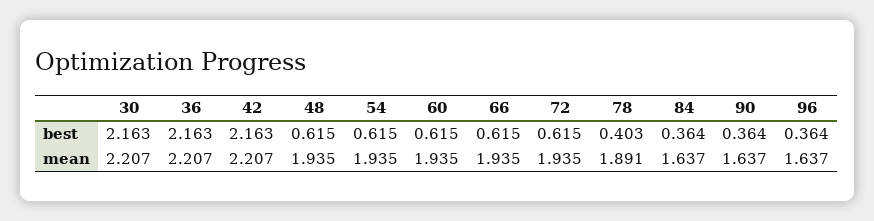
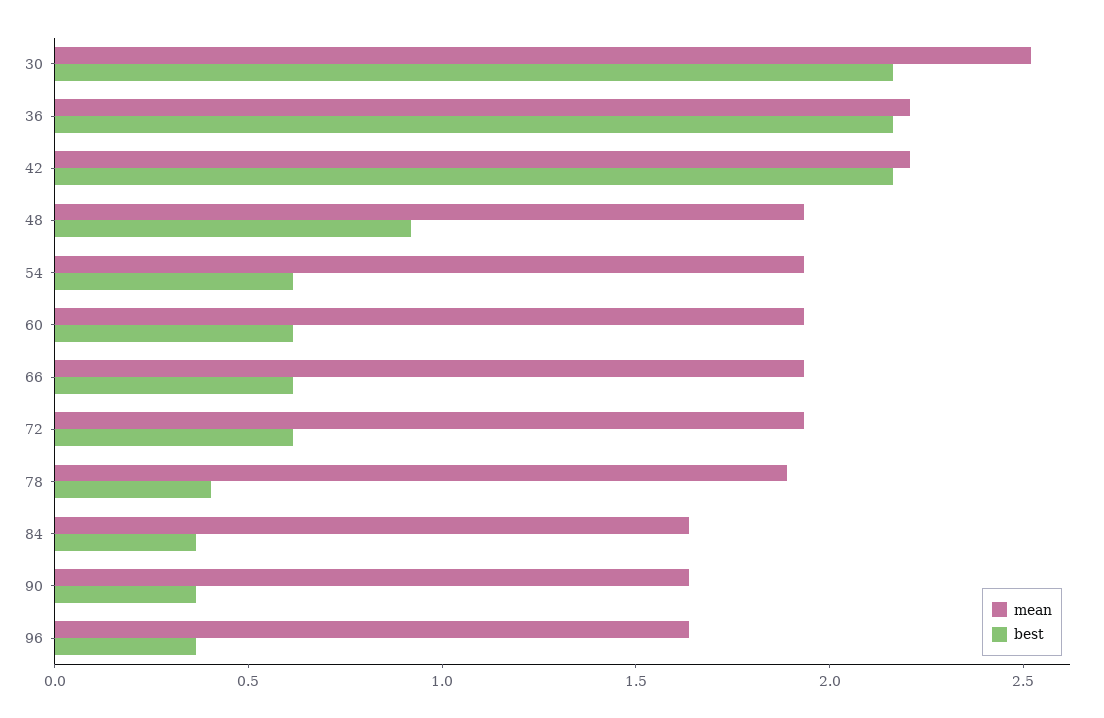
  {
    "best": {
      "30": 2.163,
      "36": 2.163,
      "42": 2.163,
-     "48": 0.615,
+     "48": 0.9,
      "54": 0.615,
      "60": 0.615,
      "66": 0.615,
      "72": 0.615,
      "78": 0.403,
      "84": 0.364,
      "90": 0.364,
      "96": 0.364
    },
    "mean": {
-     "30": 2.207,
+     "30": 2.5,
      "36": 2.207,
      "42": 2.207,
      "48": 1.935,
      "54": 1.935,
      "60": 1.935,
      "66": 1.935,
      "72": 1.935,
      "78": 1.891,
      "84": 1.637,
      "90": 1.637,
      "96": 1.637
    }
  }

